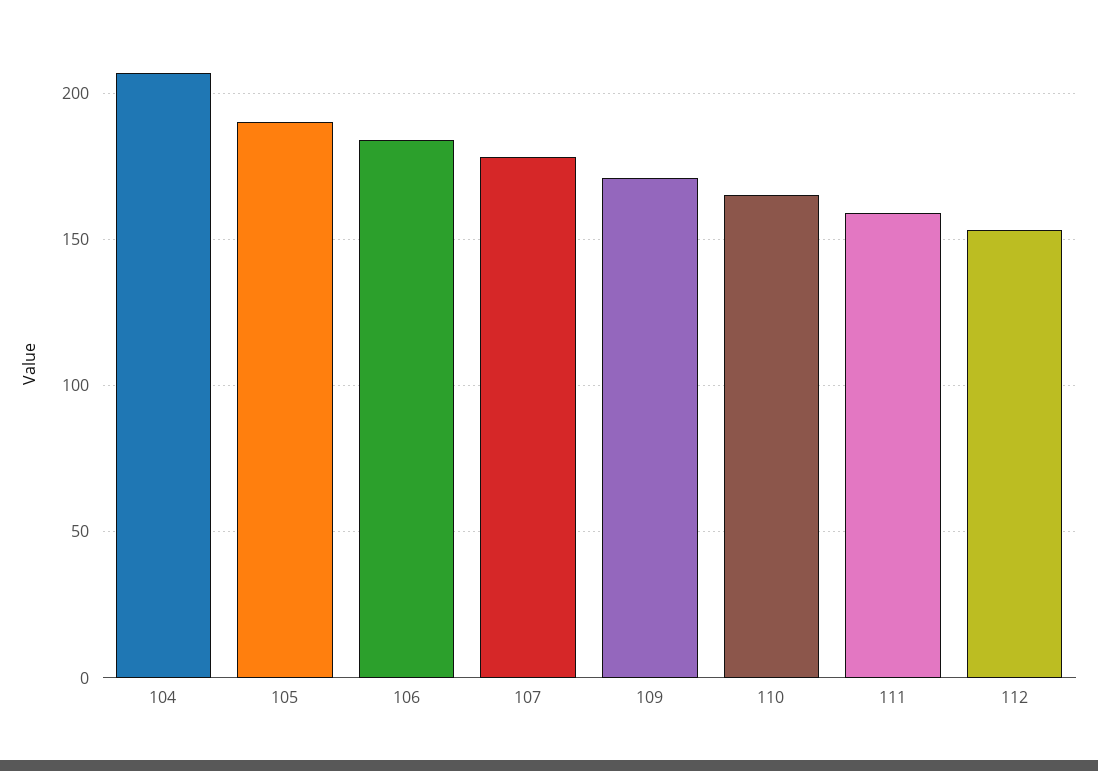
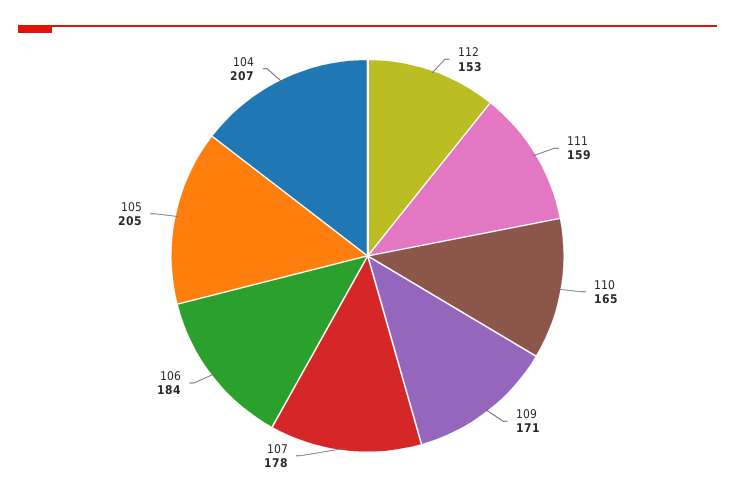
  {
    "104": 207,
-   "105": 190,
+   "105": 205,
    "106": 184,
    "107": 178,
    "109": 171,
    "110": 165,
    "111": 159,
    "112": 153
  }

